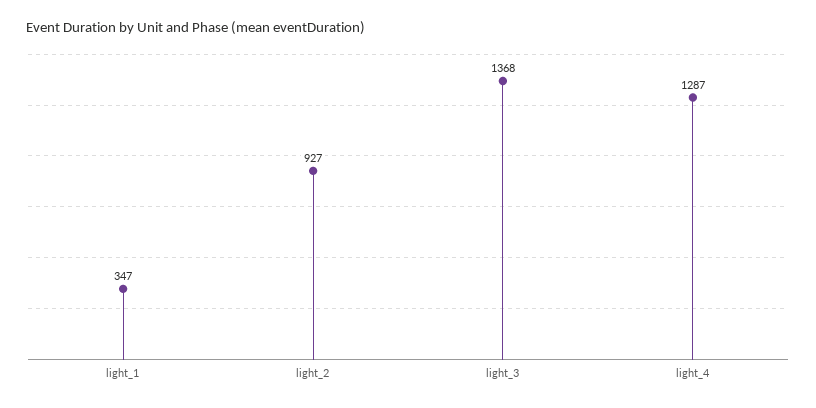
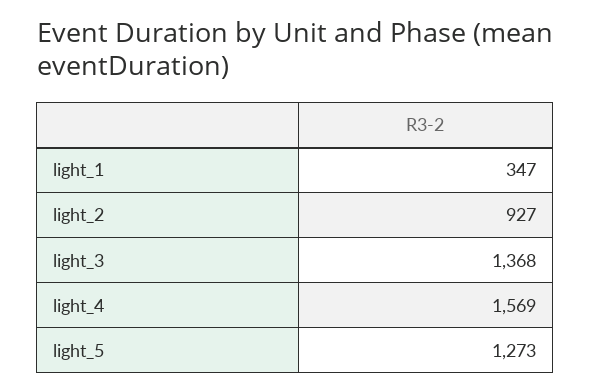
  {
    "light_1": 347,
    "light_2": 927,
    "light_3": 1368,
-   "light_4": 1287
+   "light_4": 1569,
+   "light_5": 1273
  }

